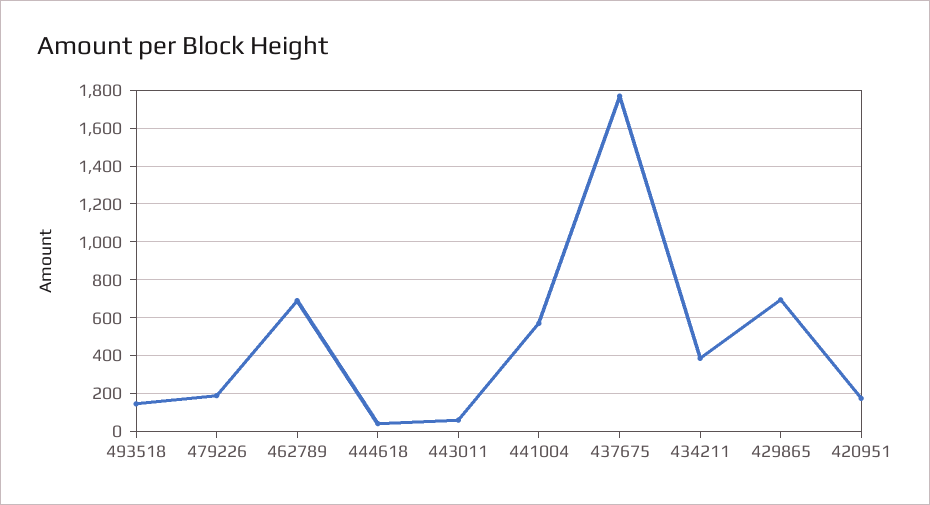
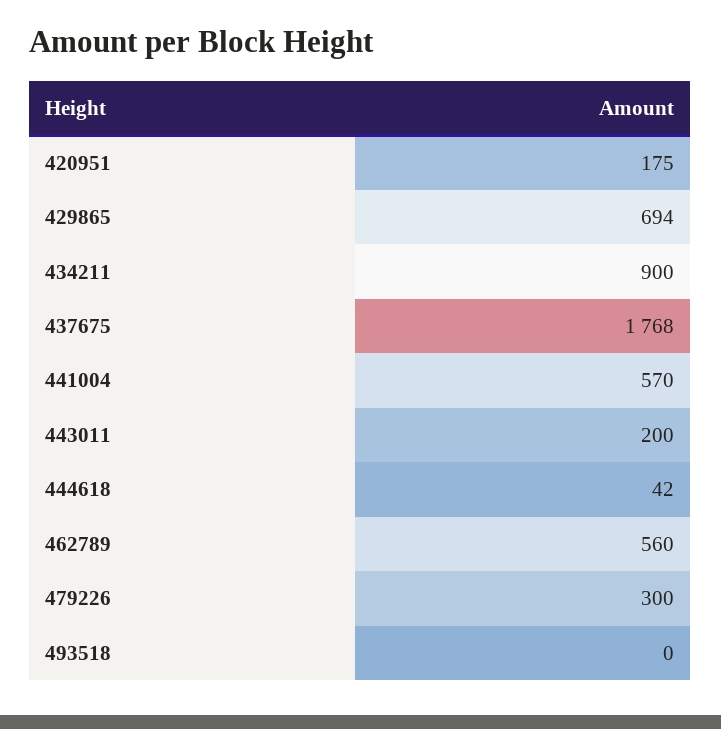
  {
-   "493518": 150,
+   "493518": 0,
-   "479226": 200,
+   "479226": 300,
-   "462789": 700,
+   "462789": 560,
    "444618": 42,
-   "443011": 50,
+   "443011": 200,
    "441004": 570,
    "437675": 1768,
-   "434211": 400,
+   "434211": 900,
    "429865": 694,
    "420951": 175
  }

